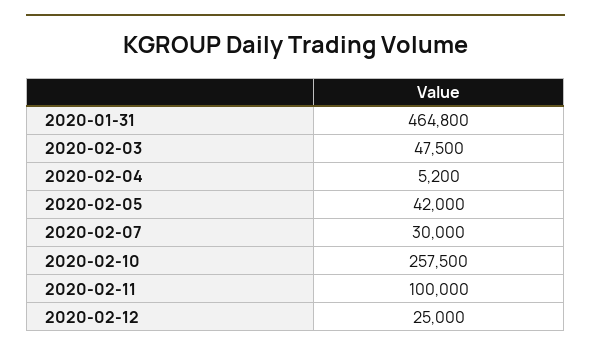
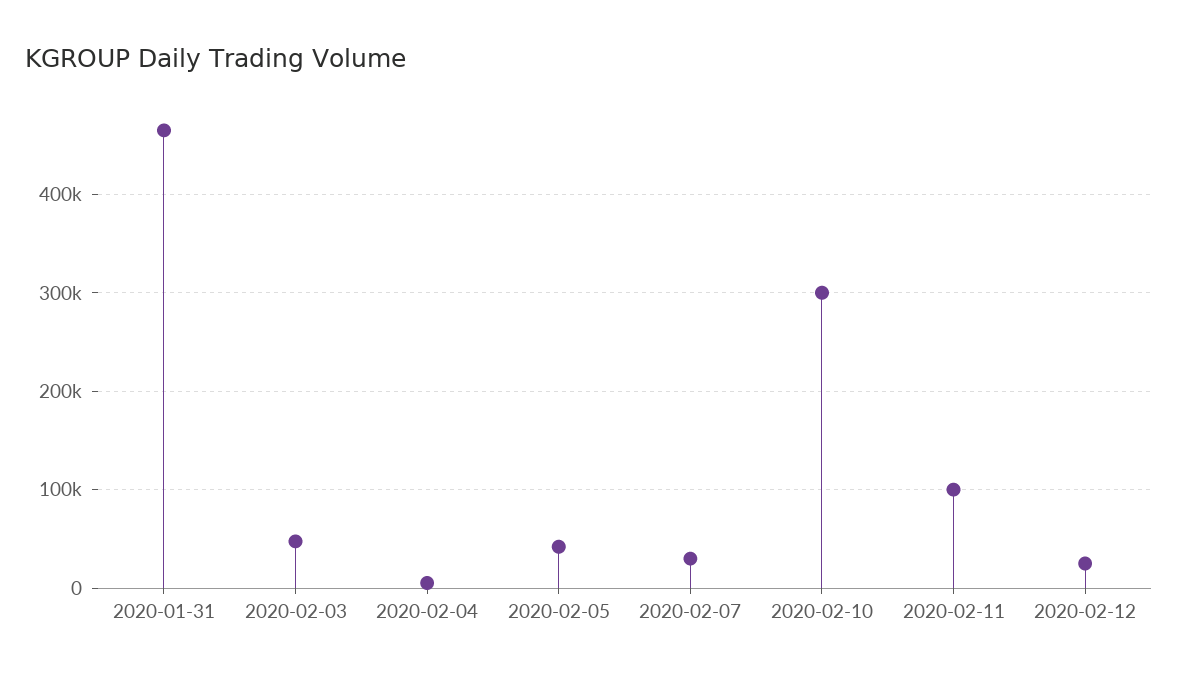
  {
    "2020-01-31": 464800,
    "2020-02-03": 47500,
    "2020-02-04": 5200,
    "2020-02-05": 42000,
    "2020-02-07": 30000,
-   "2020-02-10": 257500,
+   "2020-02-10": 300000,
    "2020-02-11": 100000,
    "2020-02-12": 25000
  }

